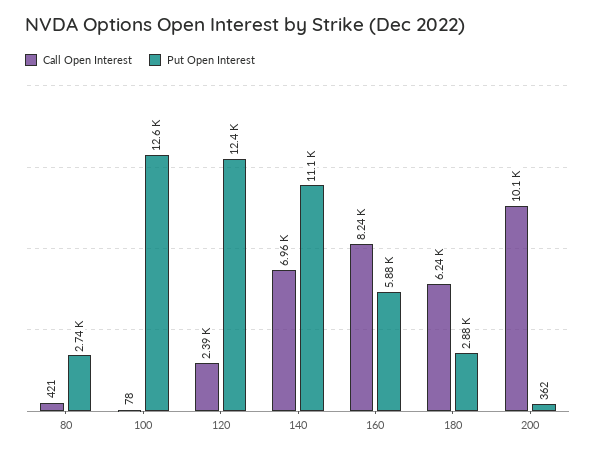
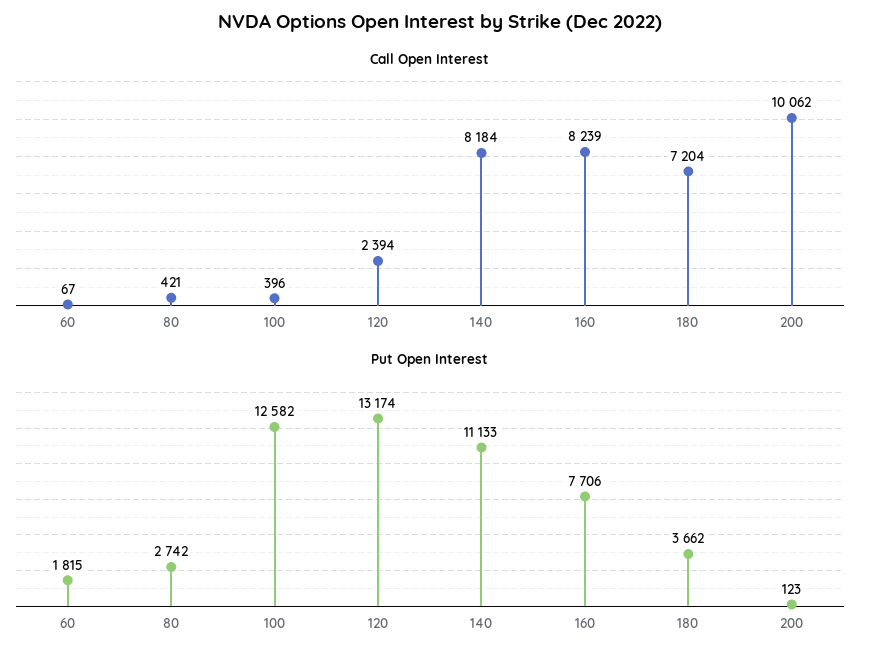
  {
    "Call Open Interest": {
      "80": 421,
-     "100": 78,
+     "100": 396,
      "120": 2394,
-     "140": 6960,
+     "140": 8184,
      "160": 8239,
-     "180": 6240,
+     "180": 7204,
-     "200": 10062
+     "200": 10062,
+     "60": 67
    },
    "Put Open Interest": {
      "80": 2742,
      "100": 12582,
-     "120": 12400,
+     "120": 13174,
      "140": 11133,
-     "160": 5880,
+     "160": 7706,
-     "180": 2880,
+     "180": 3662,
-     "200": 362
+     "200": 123,
+     "60": 1815
    }
  }

